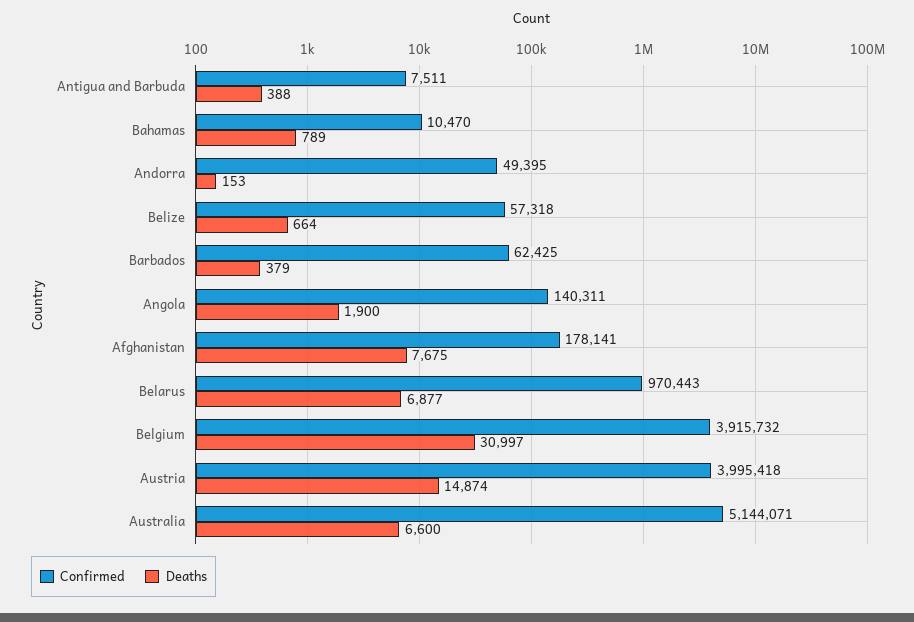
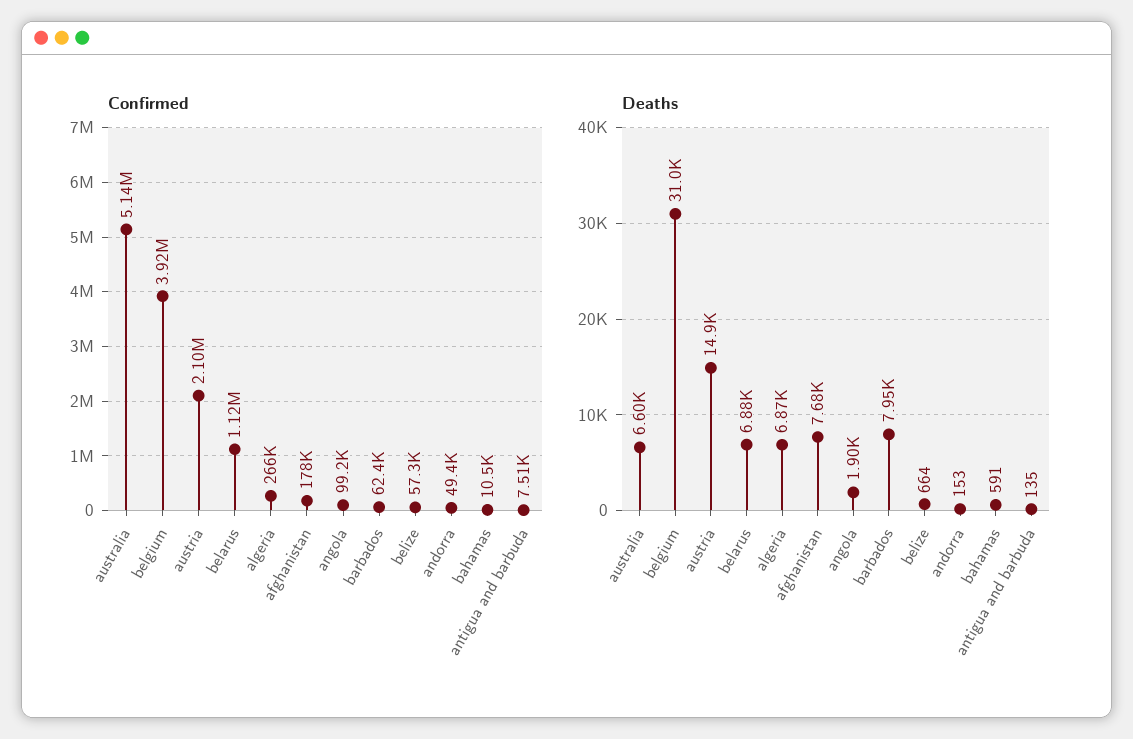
  {
    "Confirmed": {
      "Antigua and Barbuda": 7511,
      "Bahamas": 10470,
      "Andorra": 49395,
      "Belize": 57318,
      "Barbados": 62425,
-     "Angola": 140311,
+     "Angola": 99200,
      "Afghanistan": 178141,
-     "Belarus": 970443,
+     "Belarus": 1120000,
      "Belgium": 3915732,
-     "Austria": 3995418,
+     "Austria": 2100000,
-     "Australia": 5144071
+     "Australia": 5144071,
+     "algeria": 266000
    },
    "Deaths": {
-     "Antigua and Barbuda": 388,
+     "Antigua and Barbuda": 135,
-     "Bahamas": 789,
+     "Bahamas": 591,
      "Andorra": 153,
      "Belize": 664,
-     "Barbados": 379,
+     "Barbados": 7950,
      "Angola": 1900,
      "Afghanistan": 7675,
      "Belarus": 6877,
      "Belgium": 30997,
      "Austria": 14874,
-     "Australia": 6600
+     "Australia": 6600,
+     "algeria": 6870
    }
  }

